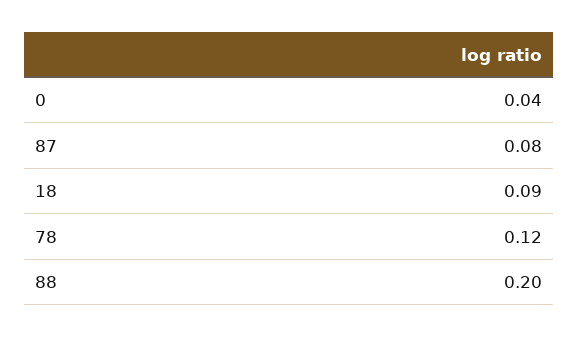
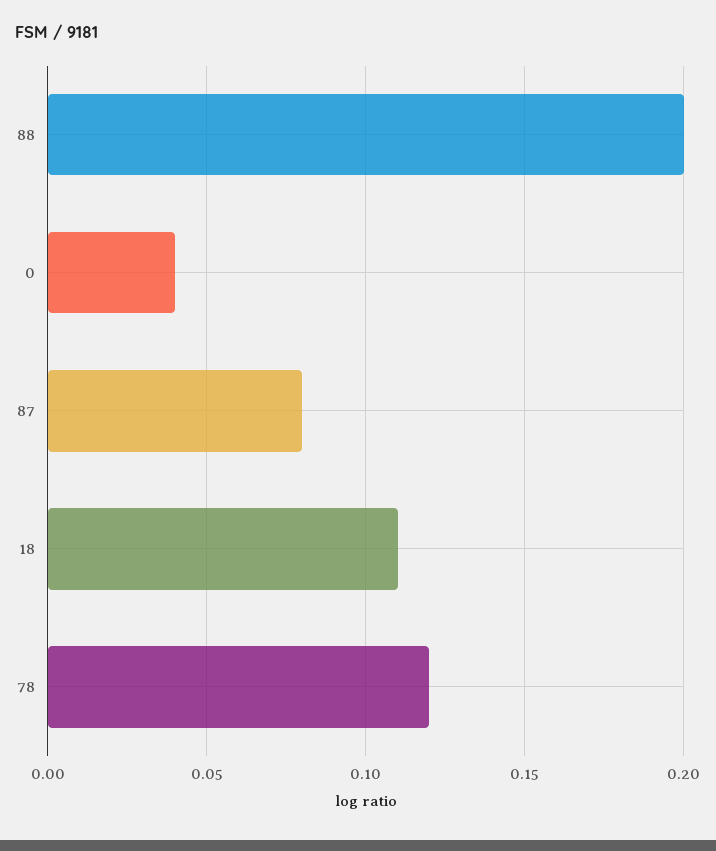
  {
    "0": 0.04,
    "87": 0.08,
-   "18": 0.09,
+   "18": 0.11,
    "78": 0.12,
    "88": 0.2
  }

